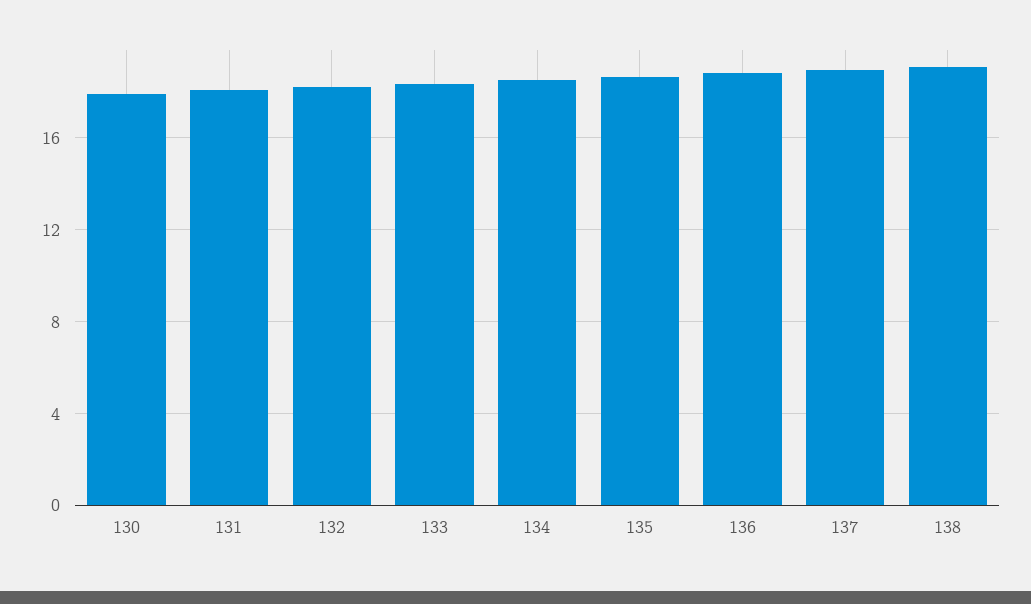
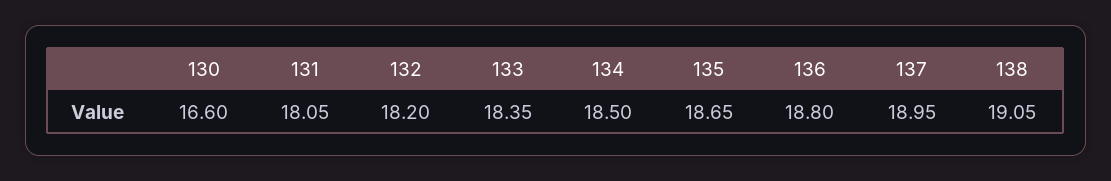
  {
-   "130": 18,
+   "130": 16.6,
    "131": 18.05,
    "132": 18.2,
    "133": 18.35,
    "134": 18.5,
    "135": 18.65,
    "136": 18.8,
    "137": 18.95,
    "138": 19.05
  }

